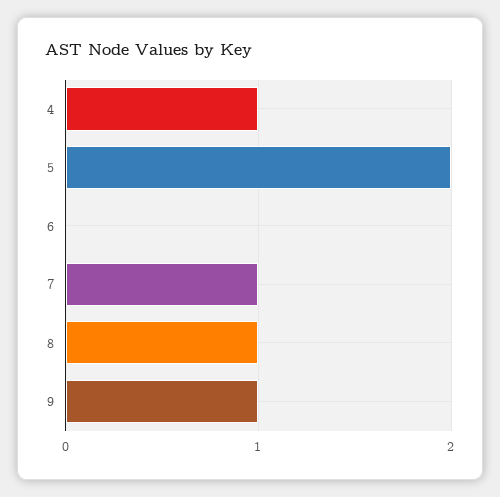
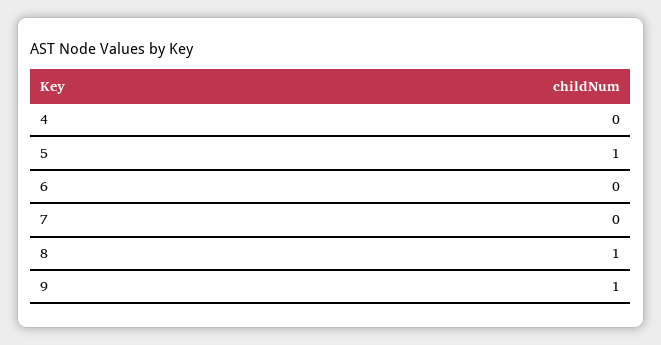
  {
-   "4": 1,
+   "4": 0,
-   "5": 2,
+   "5": 1,
    "6": 0,
-   "7": 1,
+   "7": 0,
    "8": 1,
    "9": 1
  }

